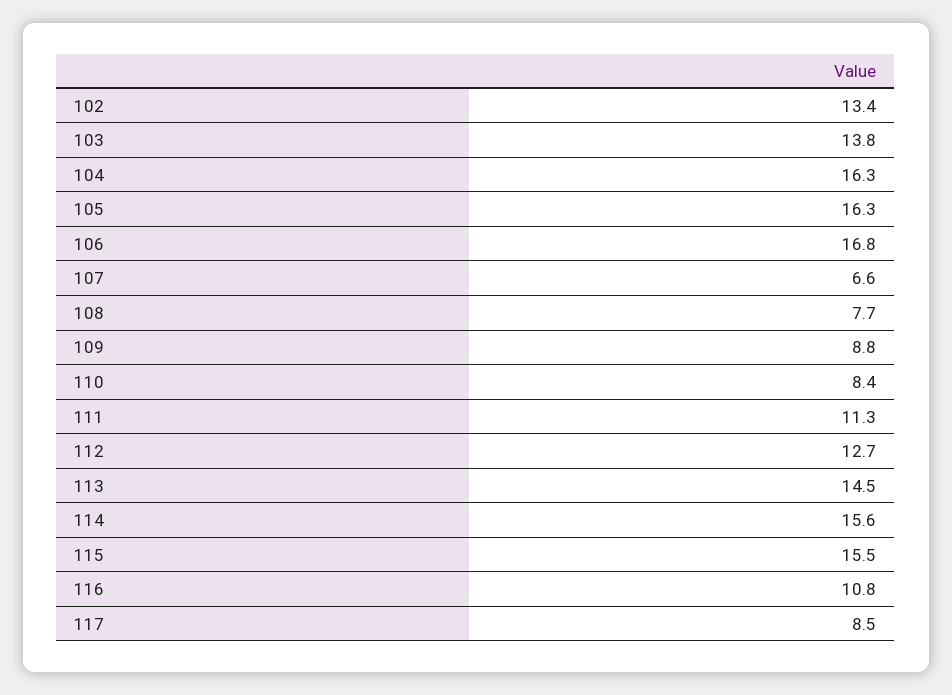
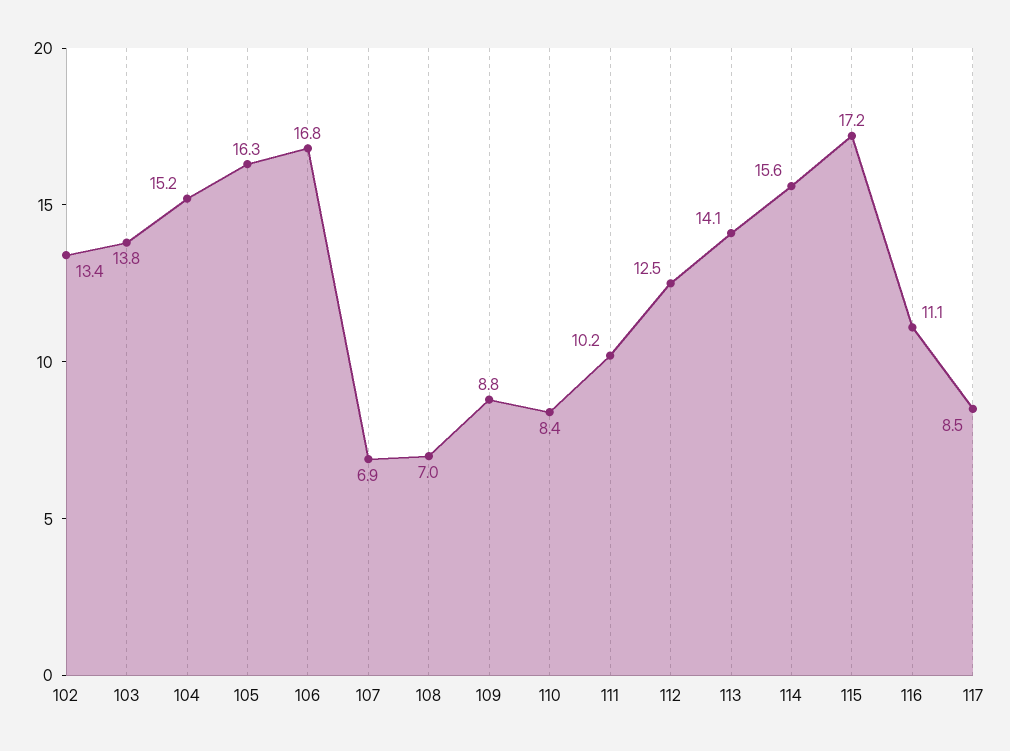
  {
    "102": 13.4,
    "103": 13.8,
-   "104": 16.3,
+   "104": 15.2,
    "105": 16.3,
    "106": 16.8,
-   "107": 6.6,
+   "107": 6.9,
-   "108": 7.7,
+   "108": 7,
    "109": 8.8,
    "110": 8.4,
-   "111": 11.3,
+   "111": 10.2,
-   "112": 12.7,
+   "112": 12.5,
-   "113": 14.5,
+   "113": 14.1,
    "114": 15.6,
-   "115": 15.5,
+   "115": 17.2,
-   "116": 10.8,
+   "116": 11.1,
    "117": 8.5
  }

